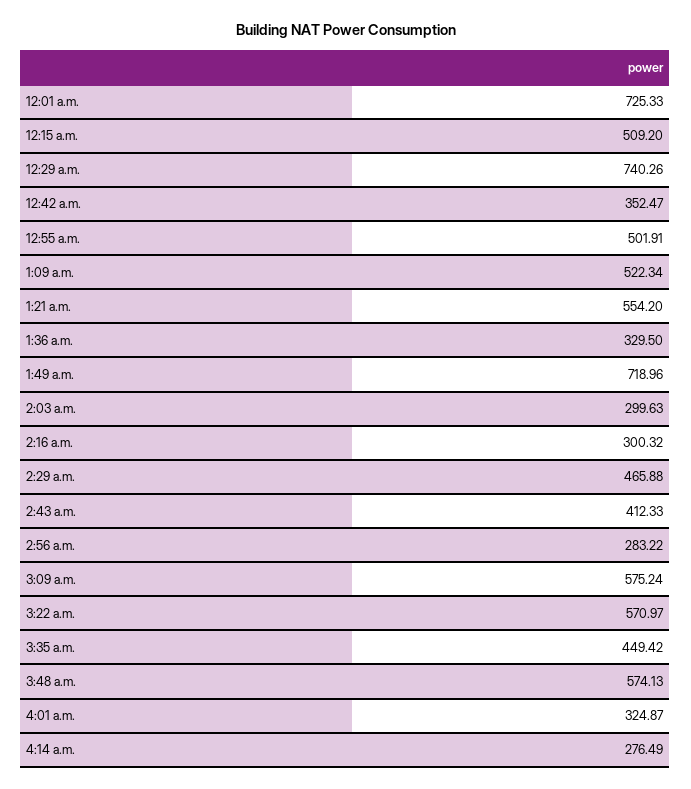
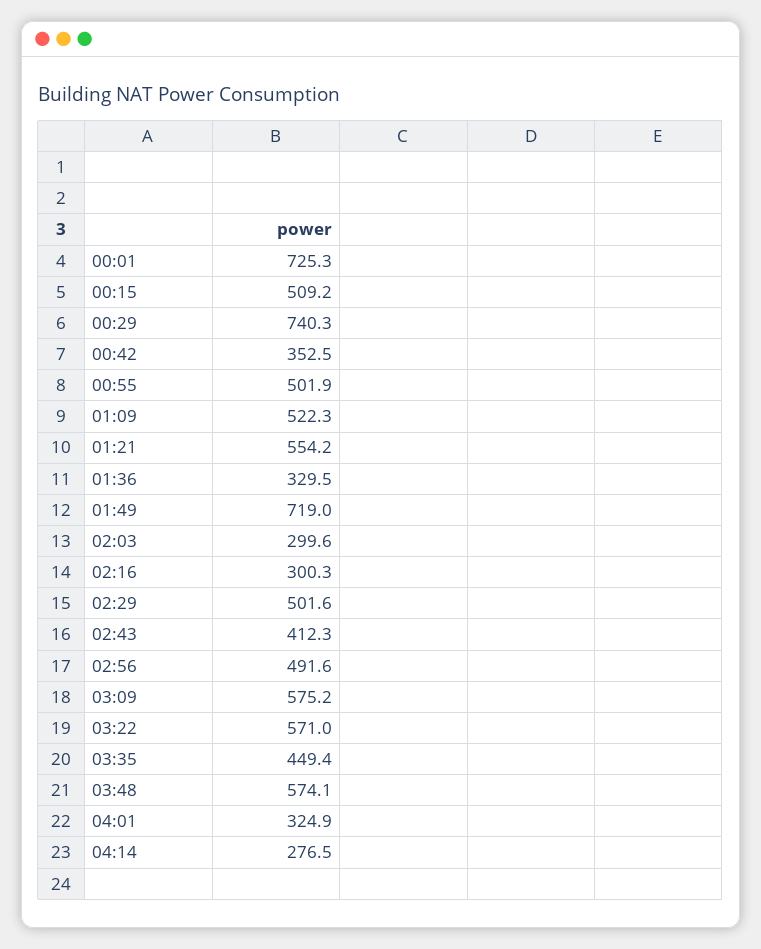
  {
    "12:01 a.m.": 725.33,
    "12:15 a.m.": 509.2,
    "12:29 a.m.": 740.26,
    "12:42 a.m.": 352.47,
    "12:55 a.m.": 501.91,
    "1:09 a.m.": 522.34,
    "1:21 a.m.": 554.2,
    "1:36 a.m.": 329.5,
    "1:49 a.m.": 718.96,
    "2:03 a.m.": 299.63,
    "2:16 a.m.": 300.32,
-   "2:29 a.m.": 465.88,
+   "2:29 a.m.": 501.6,
    "2:43 a.m.": 412.33,
-   "2:56 a.m.": 283.22,
+   "2:56 a.m.": 491.6,
    "3:09 a.m.": 575.24,
    "3:22 a.m.": 570.97,
    "3:35 a.m.": 449.42,
    "3:48 a.m.": 574.13,
    "4:01 a.m.": 324.87,
    "4:14 a.m.": 276.49
  }

